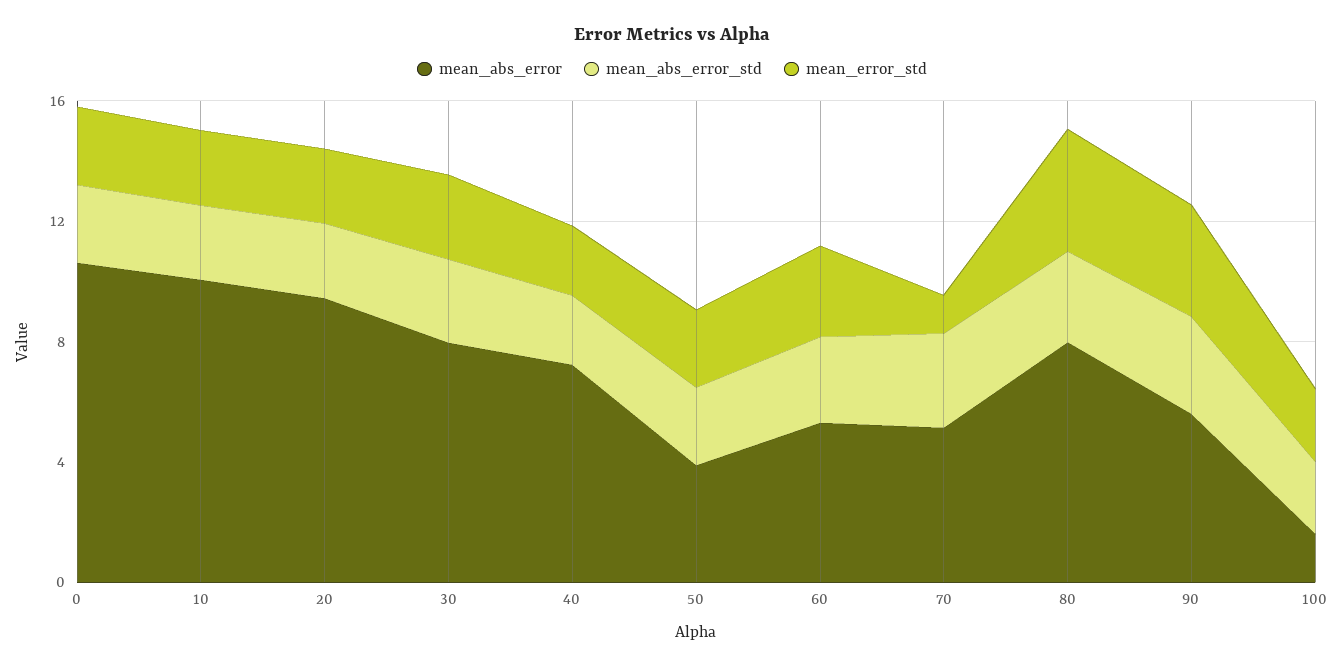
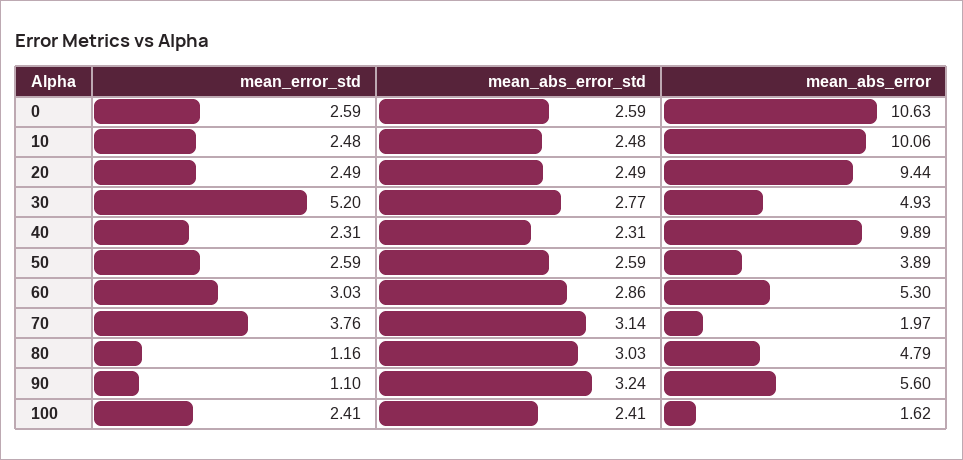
  {
    "mean_abs_error": {
      "0": 10.63,
      "10": 10.06,
      "20": 9.44,
-     "30": 8,
+     "30": 4.93,
-     "40": 7,
+     "40": 9.89,
      "50": 3.89,
      "60": 5.3,
-     "70": 5,
+     "70": 1.97,
-     "80": 8,
+     "80": 4.79,
      "90": 5.6,
      "100": 1.62
    },
    "mean_abs_error_std": {
      "0": 2.59,
      "10": 2.48,
      "20": 2.49,
      "30": 2.77,
      "40": 2.31,
      "50": 2.59,
      "60": 2.86,
      "70": 3.14,
      "80": 3.03,
      "90": 3.24,
      "100": 2.41
    },
    "mean_error_std": {
      "0": 2.59,
      "10": 2.48,
      "20": 2.49,
-     "30": 3,
+     "30": 5.2,
      "40": 2.31,
      "50": 2.59,
      "60": 3.03,
-     "70": 1,
+     "70": 3.76,
-     "80": 4,
+     "80": 1.16,
-     "90": 4,
+     "90": 1.1,
      "100": 2.41
    }
  }

